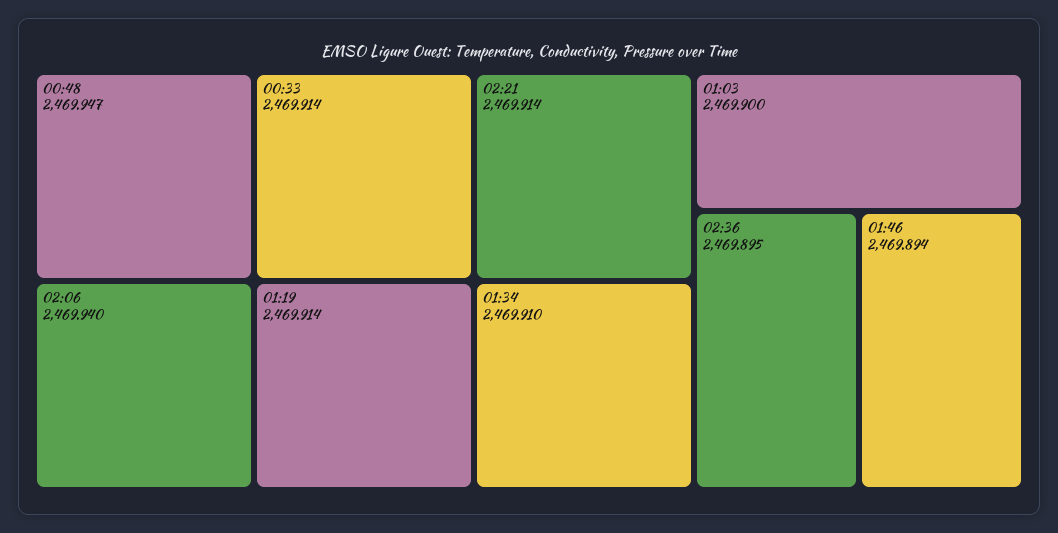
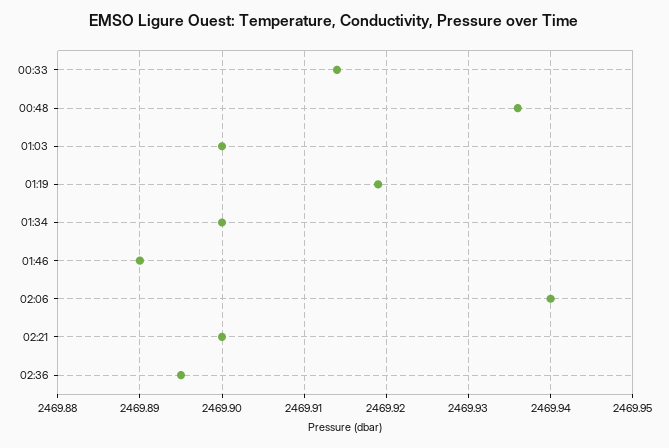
  {
-   "00:48": 2469.947,
+   "00:48": 2469.936,
    "02:06": 2469.94,
    "00:33": 2469.914,
-   "01:19": 2469.914,
+   "01:19": 2469.919,
-   "02:21": 2469.914,
+   "02:21": 2469.9,
-   "01:34": 2469.91,
+   "01:34": 2469.9,
    "01:03": 2469.9,
    "02:36": 2469.895,
-   "01:46": 2469.894
+   "01:46": 2469.89
  }

